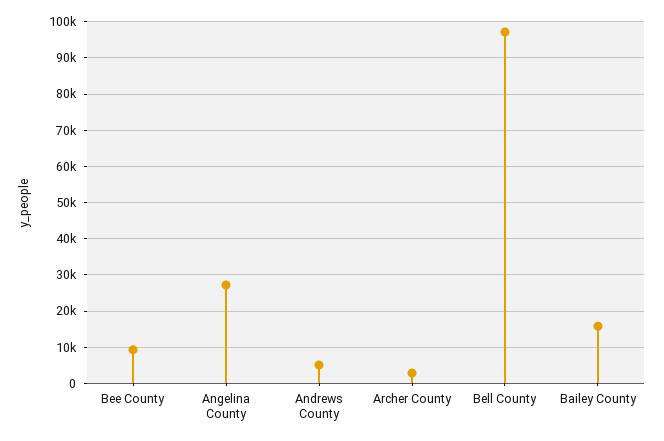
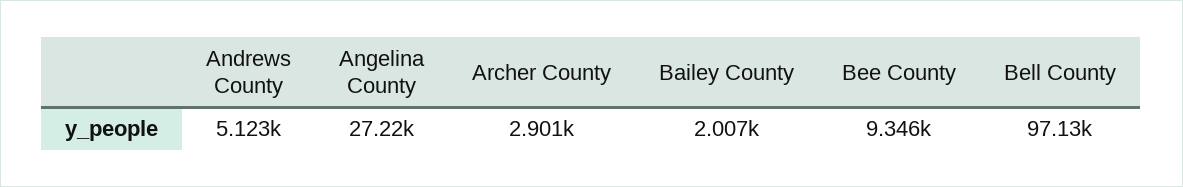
  {
    "Bee County": 9346,
    "Angelina County": 27220,
    "Andrews County": 5123,
    "Archer County": 2901,
    "Bell County": 97130,
-   "Bailey County": 16000
+   "Bailey County": 2007
  }

